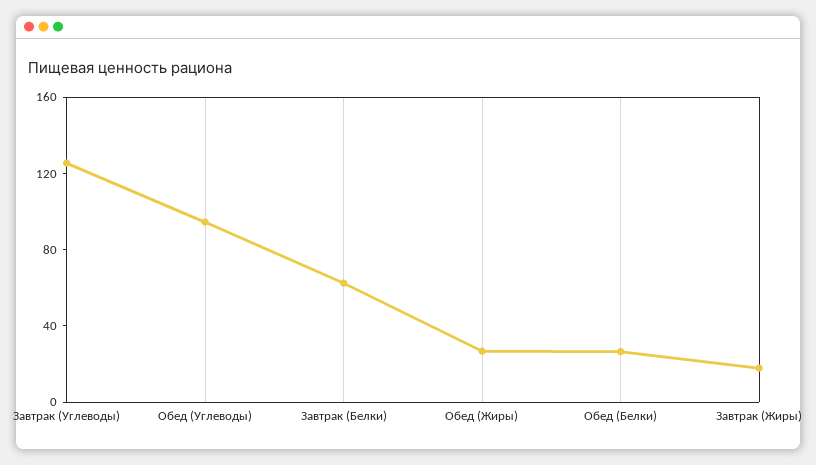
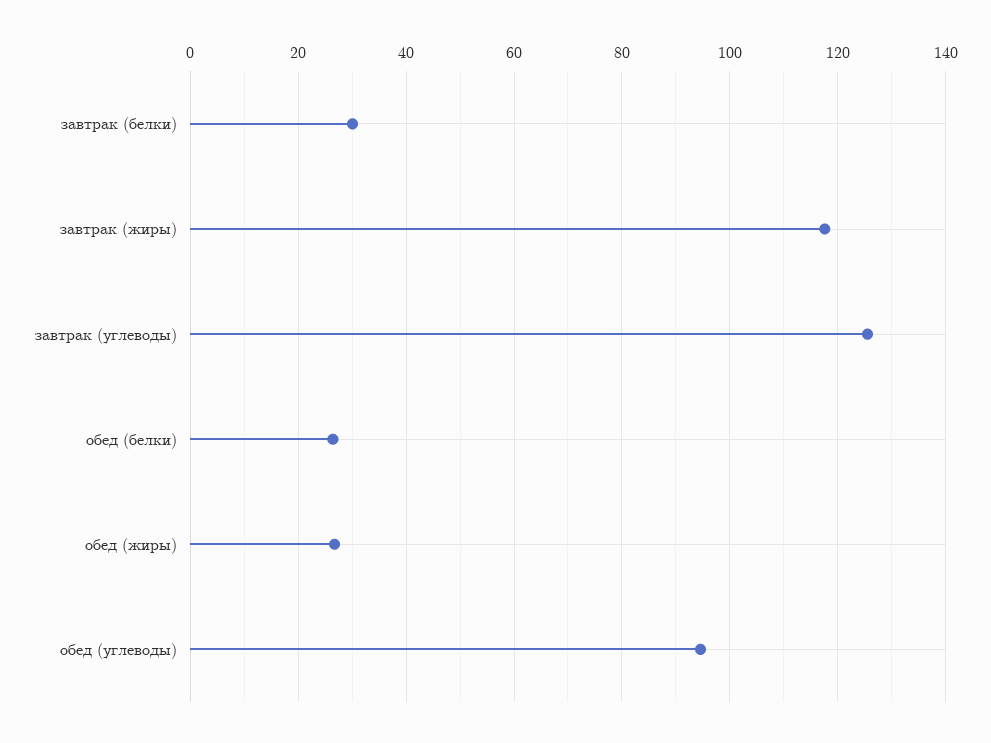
  {
    "Завтрак (Углеводы)": 126,
    "Обед (Углеводы)": 94,
-   "Завтрак (Белки)": 60,
+   "Завтрак (Белки)": 30,
    "Обед (Жиры)": 26,
    "Обед (Белки)": 26,
-   "Завтрак (Жиры)": 20
+   "Завтрак (Жиры)": 118
  }

